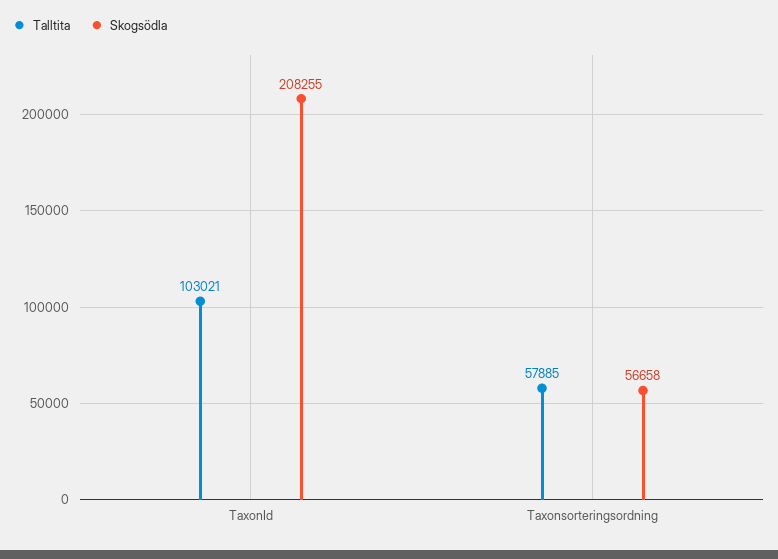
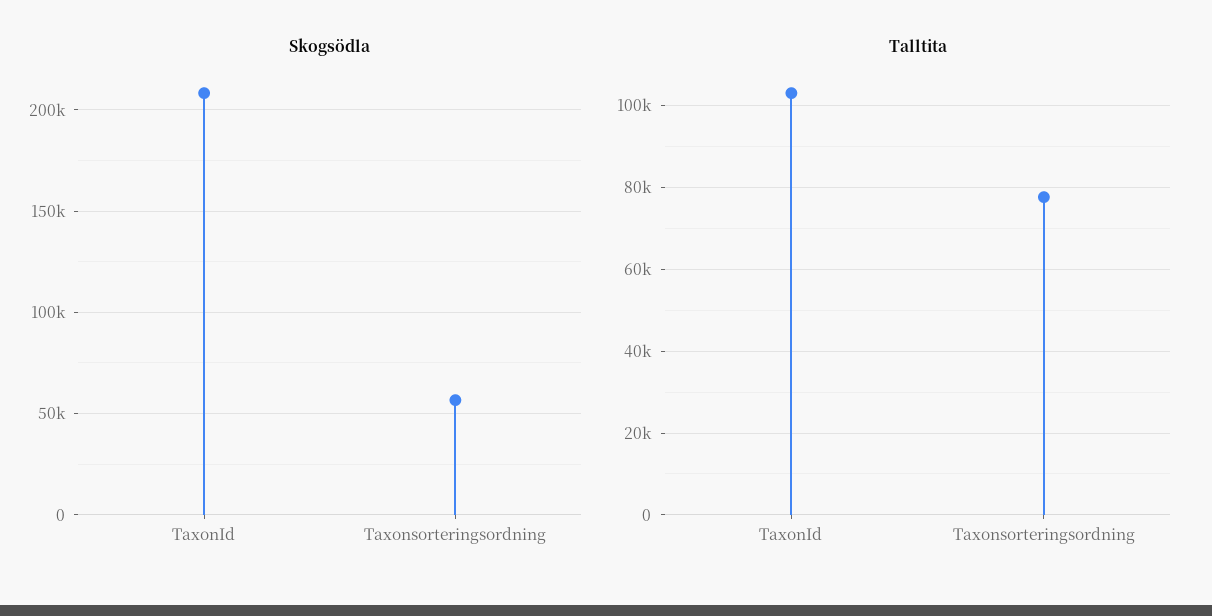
  {
    "Talltita": {
      "TaxonId": 103021,
-     "Taxonsorteringsordning": 57885
+     "Taxonsorteringsordning": 78000
    },
    "Skogsödla": {
      "TaxonId": 208255,
      "Taxonsorteringsordning": 56658
    }
  }

